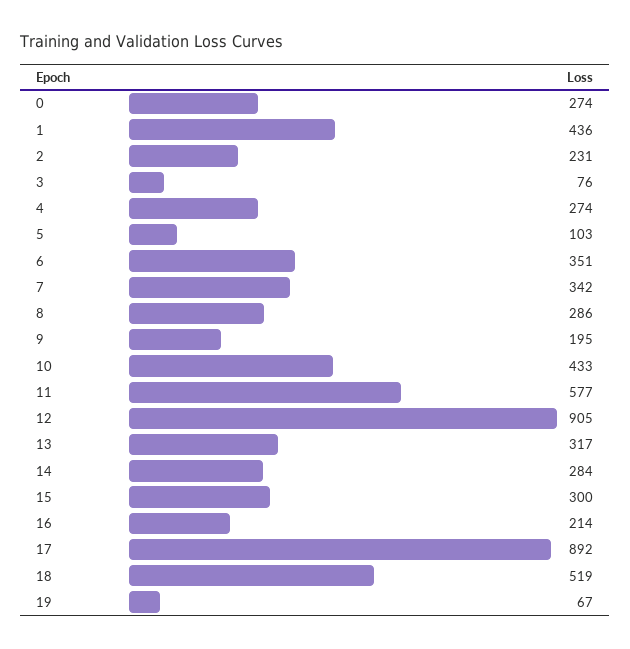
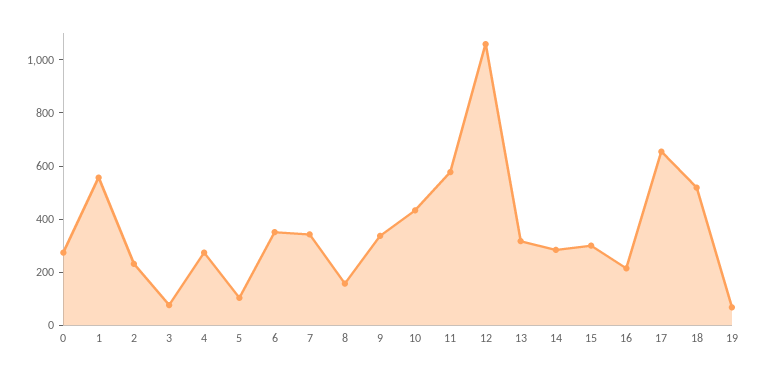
  {
    "0": 274,
-   "1": 436,
+   "1": 550,
    "2": 231,
    "3": 76,
    "4": 274,
    "5": 103,
    "6": 351,
    "7": 342,
-   "8": 286,
+   "8": 150,
-   "9": 195,
+   "9": 350,
    "10": 433,
    "11": 577,
-   "12": 905,
+   "12": 1050,
    "13": 317,
    "14": 284,
    "15": 300,
    "16": 214,
-   "17": 892,
+   "17": 650,
    "18": 519,
    "19": 67
  }

